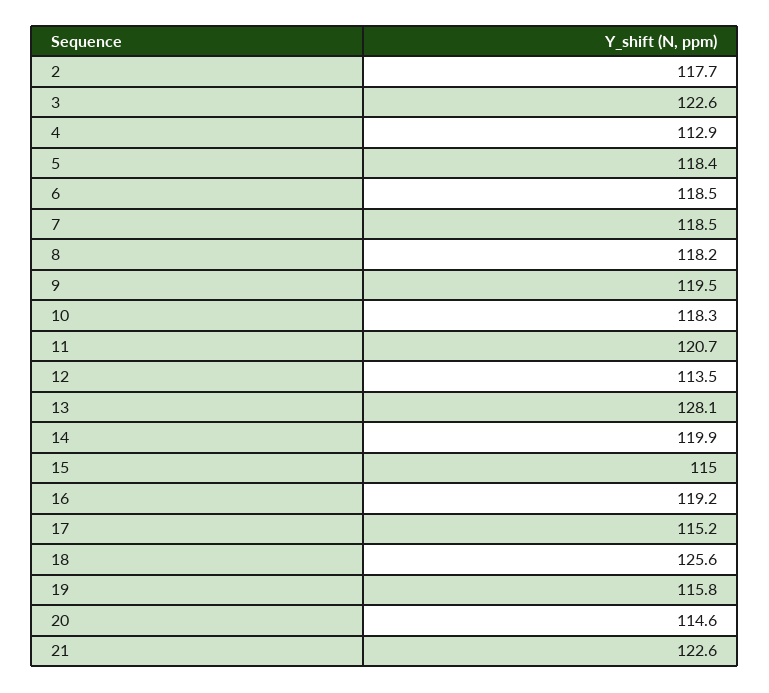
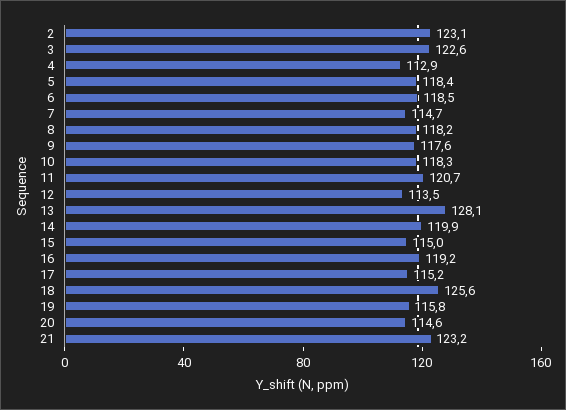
  {
-   "2": 117.7,
+   "2": 123.1,
    "3": 122.6,
    "4": 112.9,
    "5": 118.4,
    "6": 118.5,
-   "7": 118.5,
+   "7": 114.7,
    "8": 118.2,
-   "9": 119.5,
+   "9": 117.6,
    "10": 118.3,
    "11": 120.7,
    "12": 113.5,
    "13": 128.1,
    "14": 119.9,
    "15": 115,
    "16": 119.2,
    "17": 115.2,
    "18": 125.6,
    "19": 115.8,
    "20": 114.6,
-   "21": 122.6
+   "21": 123.2
  }

